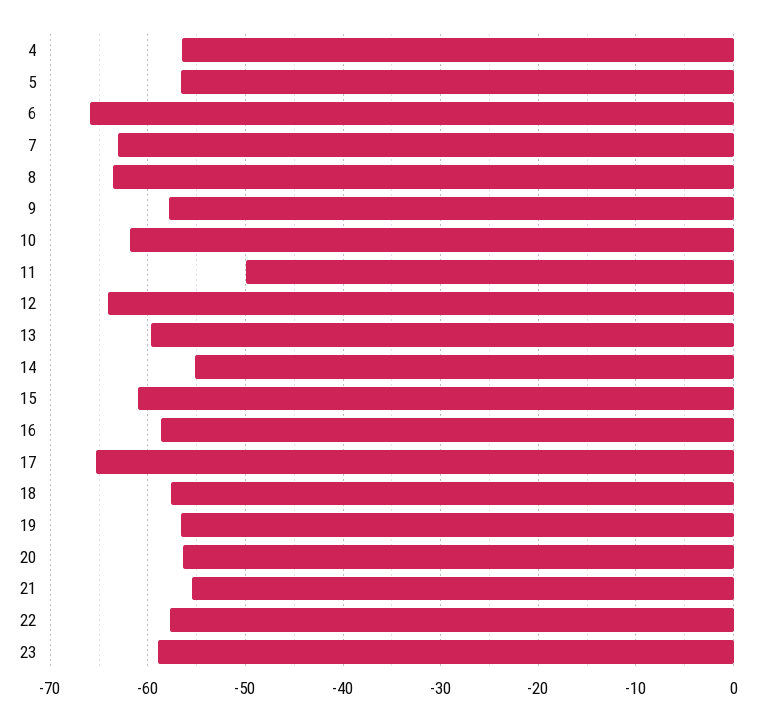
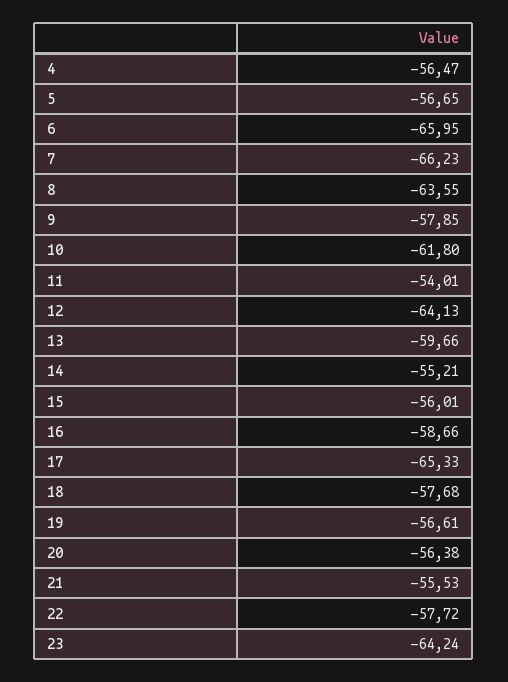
  {
    "4": -56.47,
    "5": -56.65,
    "6": -65.95,
-   "7": -63,
+   "7": -66.23,
    "8": -63.55,
    "9": -57.85,
    "10": -61.8,
-   "11": -50,
+   "11": -54.01,
    "12": -64.13,
    "13": -59.66,
    "14": -55.21,
-   "15": -61,
+   "15": -56.01,
    "16": -58.66,
    "17": -65.33,
    "18": -57.68,
    "19": -56.61,
    "20": -56.38,
    "21": -55.53,
    "22": -57.72,
-   "23": -59
+   "23": -64.24
  }

